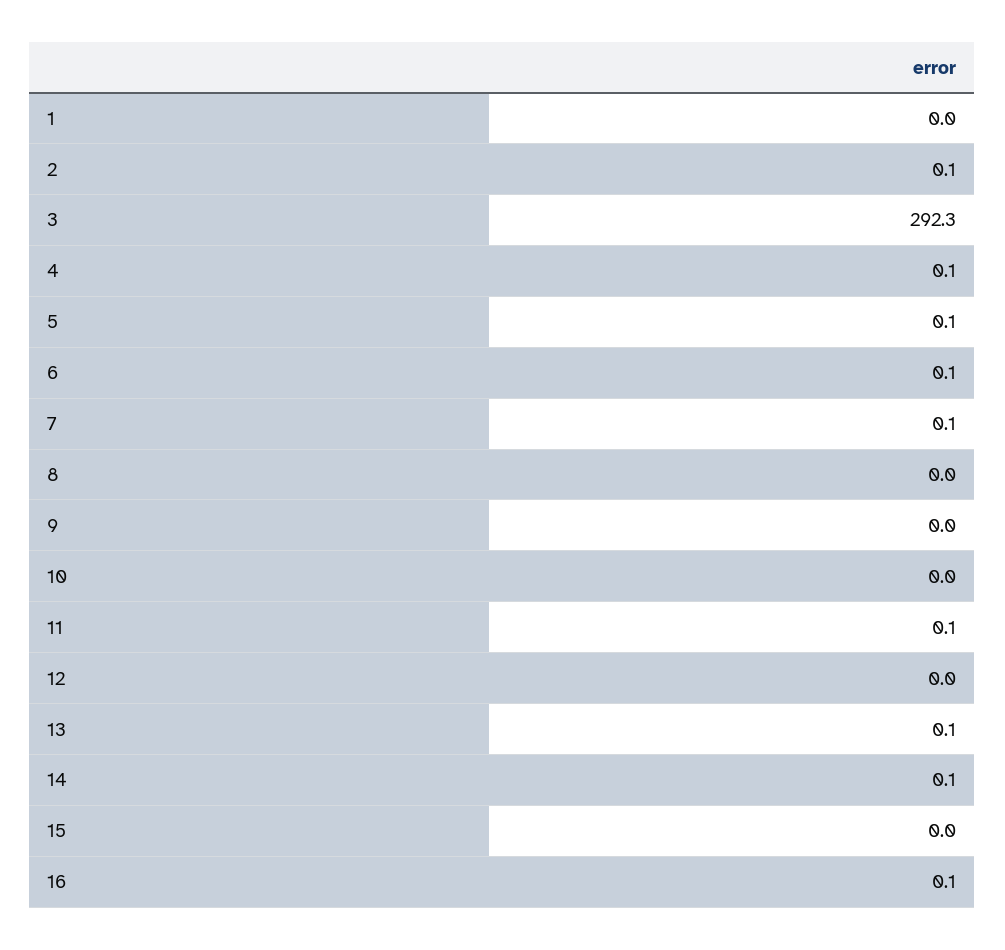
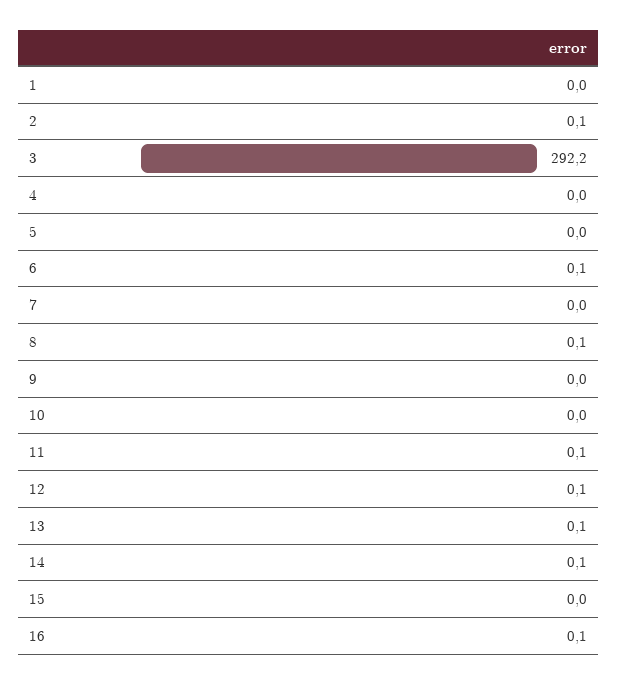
  {
    "1": 0,
    "2": 0.1,
-   "3": 292.3,
+   "3": 292.2,
-   "4": 0.1,
+   "4": 0,
-   "5": 0.1,
+   "5": 0,
    "6": 0.1,
-   "7": 0.1,
+   "7": 0,
-   "8": 0,
+   "8": 0.1,
    "9": 0,
    "10": 0,
    "11": 0.1,
-   "12": 0,
+   "12": 0.1,
    "13": 0.1,
    "14": 0.1,
    "15": 0,
    "16": 0.1
  }

